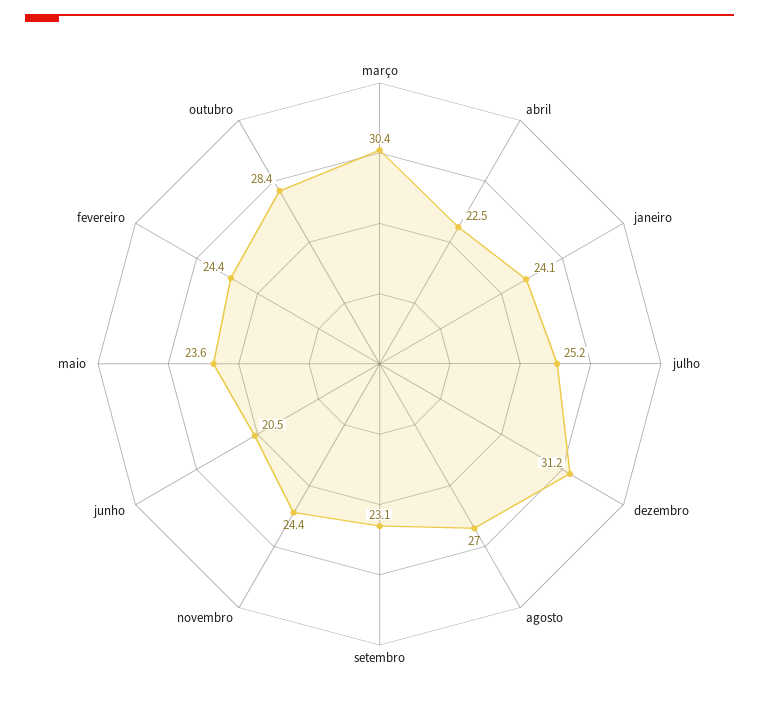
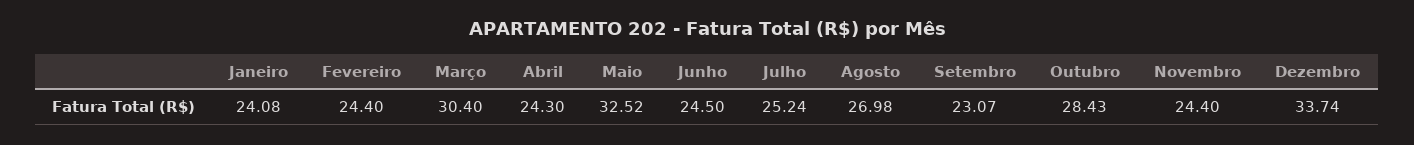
  {
    "março": 30.4,
-   "abril": 22.5,
+   "abril": 24.3,
    "janeiro": 24.08,
    "julho": 25.24,
-   "dezembro": 31.2,
+   "dezembro": 33.74,
    "agosto": 26.98,
    "setembro": 23.07,
    "novembro": 24.4,
-   "junho": 20.5,
+   "junho": 24.5,
-   "maio": 23.6,
+   "maio": 32.52,
    "fevereiro": 24.4,
    "outubro": 28.43
  }

